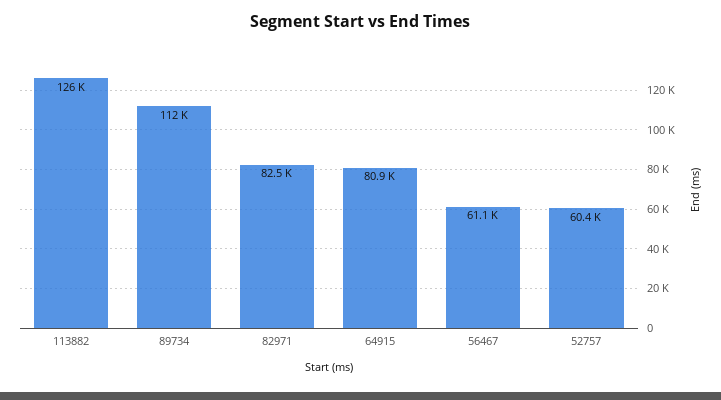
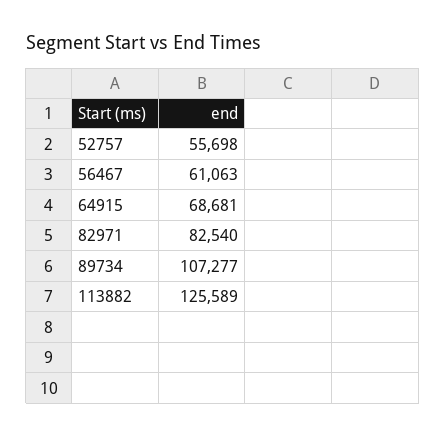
  {
    "113882": 125589,
-   "89734": 112000,
+   "89734": 107277,
    "82971": 82540,
-   "64915": 80900,
+   "64915": 68681,
    "56467": 61063,
-   "52757": 60400
+   "52757": 55698
  }

